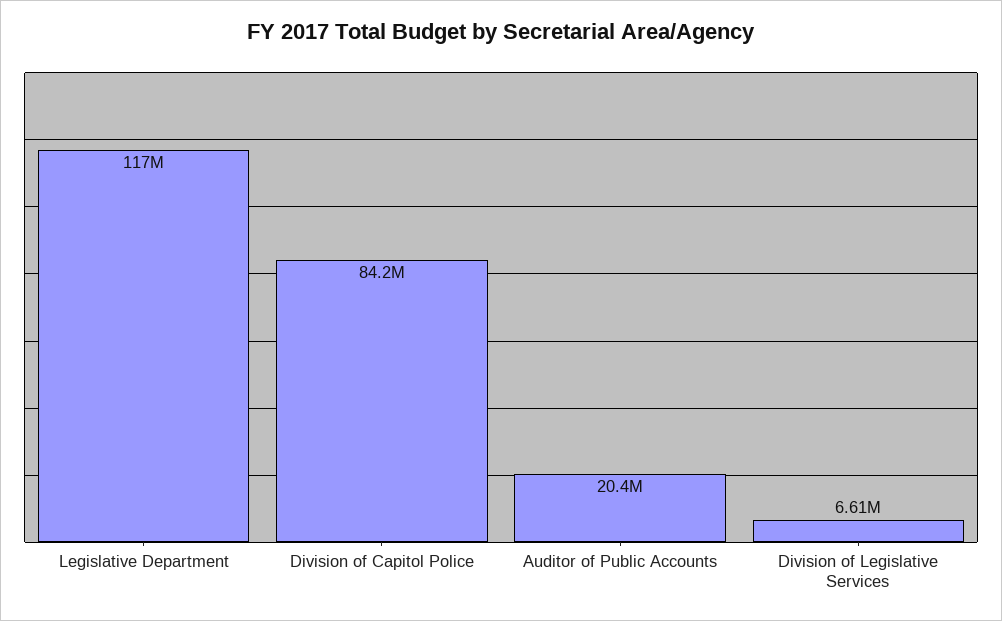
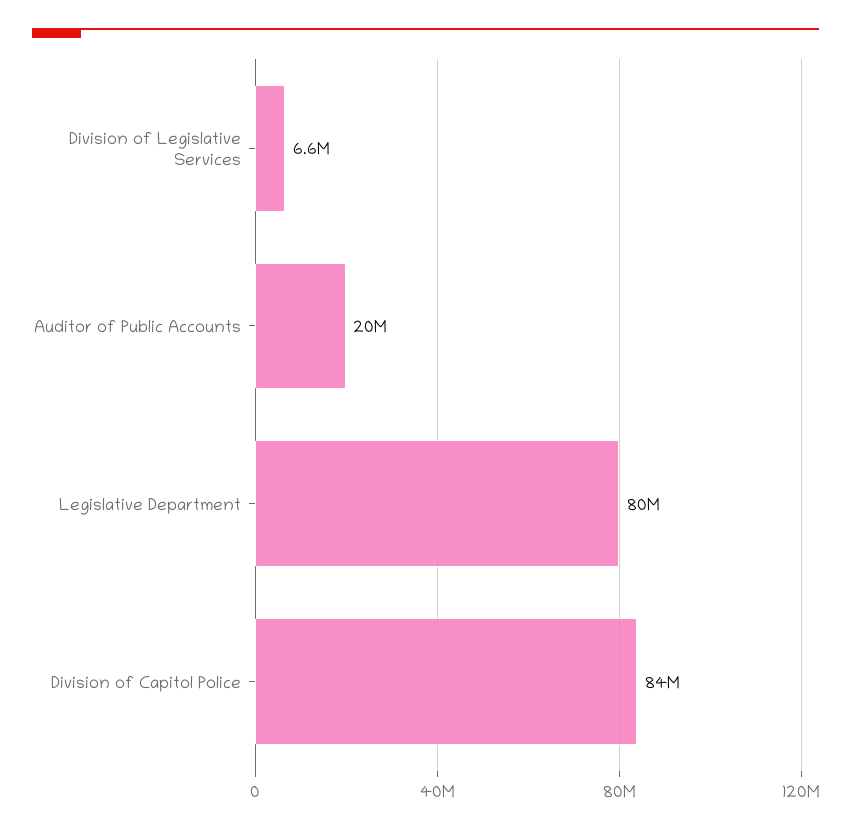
  {
-   "Legislative Department": 117000000,
+   "Legislative Department": 80000000,
    "Division of Capitol Police": 84200000,
    "Auditor of Public Accounts": 20400000,
    "Division of Legislative Services": 6610000
  }

